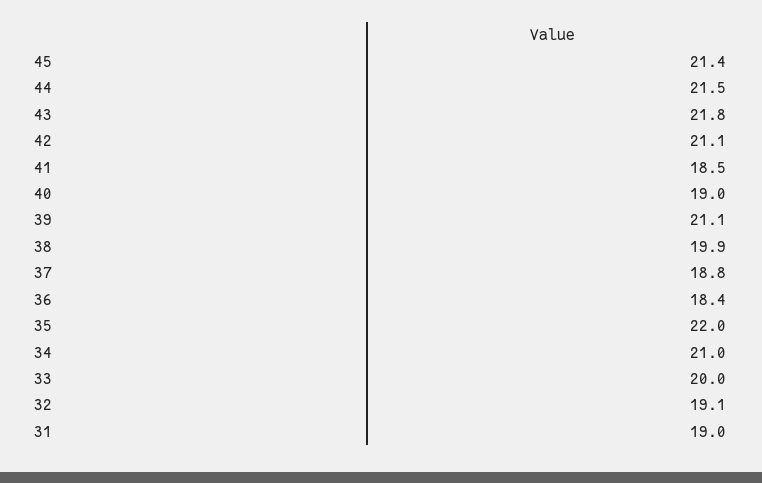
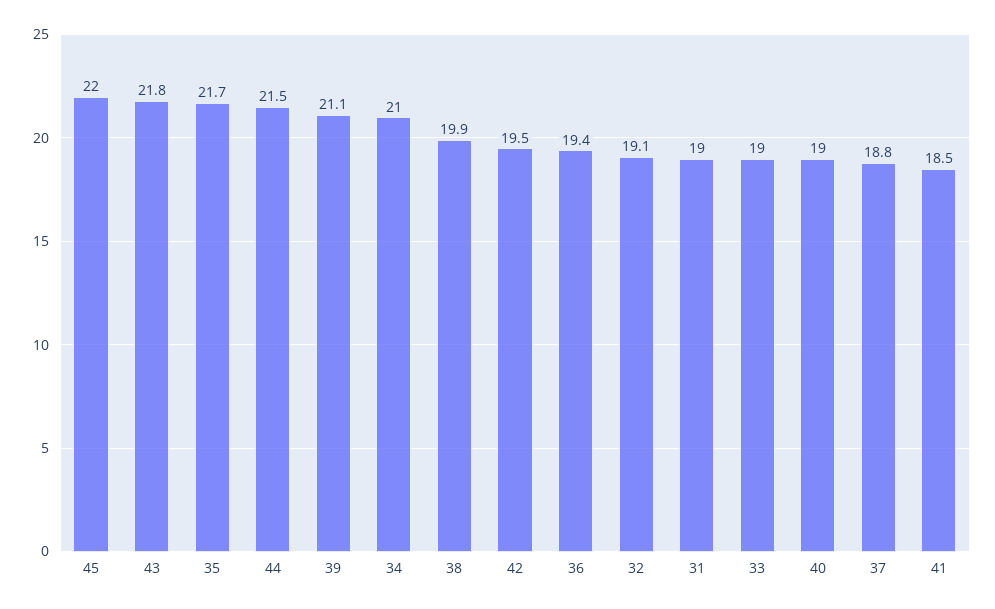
  {
-   "45": 21.4,
+   "45": 22,
    "44": 21.5,
    "43": 21.8,
-   "42": 21.1,
+   "42": 19.5,
    "41": 18.5,
    "40": 19,
    "39": 21.1,
    "38": 19.9,
    "37": 18.8,
-   "36": 18.4,
+   "36": 19.4,
-   "35": 22,
+   "35": 21.7,
    "34": 21,
-   "33": 20,
+   "33": 19,
    "32": 19.1,
    "31": 19
  }

